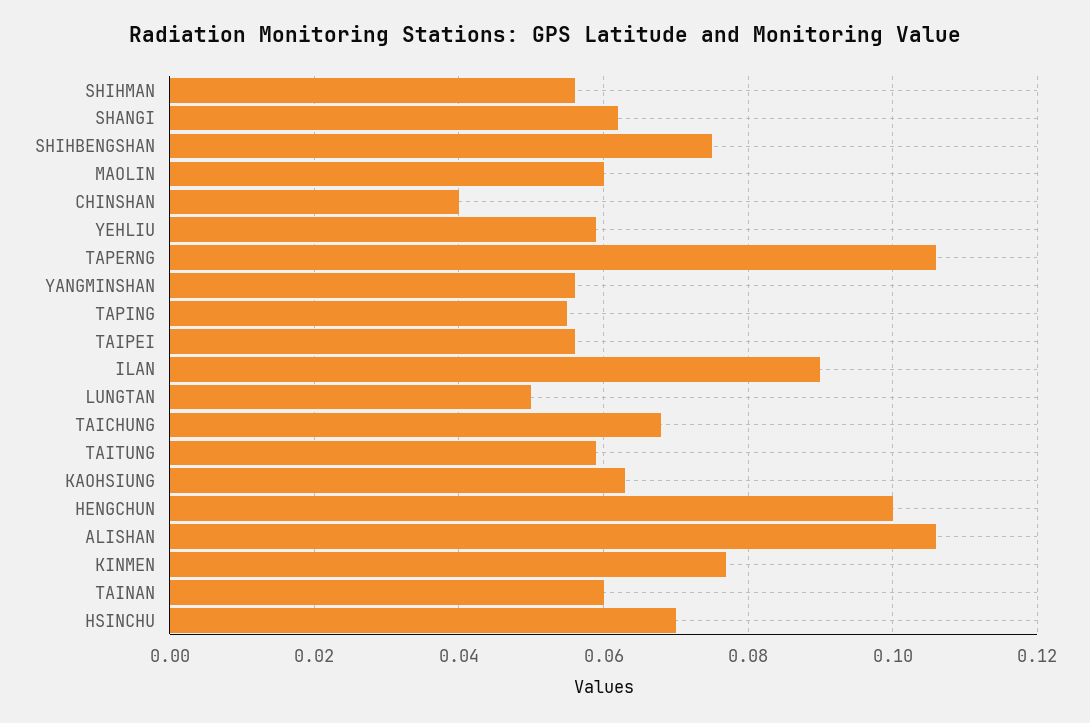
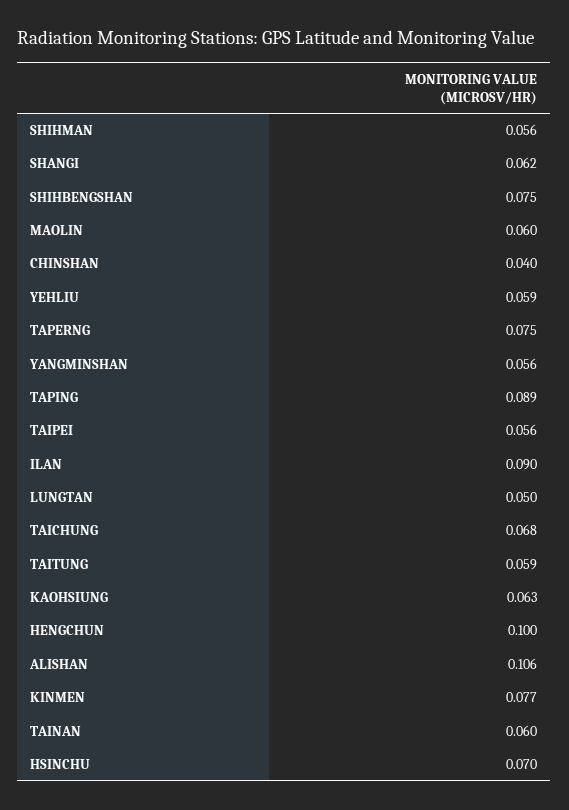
  {
    "SHIHMAN": 0.056,
    "SHANGI": 0.062,
    "SHIHBENGSHAN": 0.075,
    "MAOLIN": 0.06,
    "CHINSHAN": 0.04,
    "YEHLIU": 0.059,
-   "TAPERNG": 0.105,
+   "TAPERNG": 0.075,
    "YANGMINSHAN": 0.056,
-   "TAPING": 0.055,
+   "TAPING": 0.089,
    "TAIPEI": 0.056,
    "ILAN": 0.09,
    "LUNGTAN": 0.05,
    "TAICHUNG": 0.068,
    "TAITUNG": 0.059,
    "KAOHSIUNG": 0.063,
    "HENGCHUN": 0.1,
    "ALISHAN": 0.106,
    "KINMEN": 0.077,
    "TAINAN": 0.06,
    "HSINCHU": 0.07
  }

